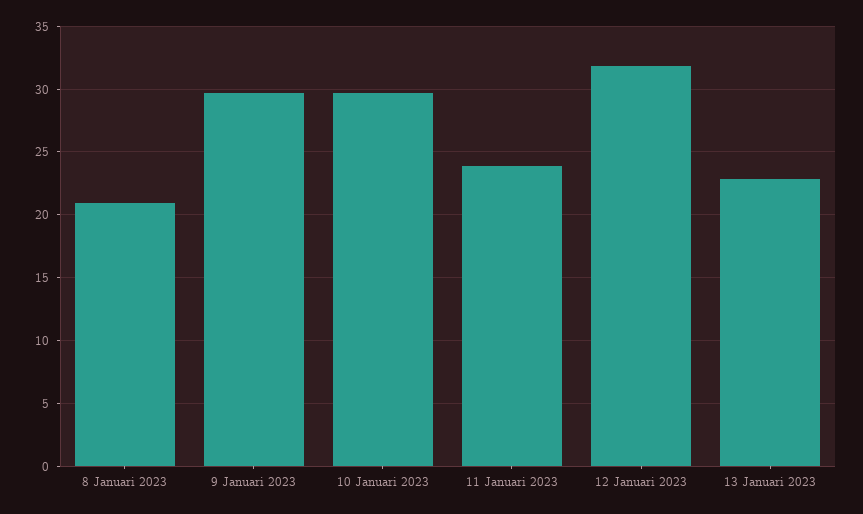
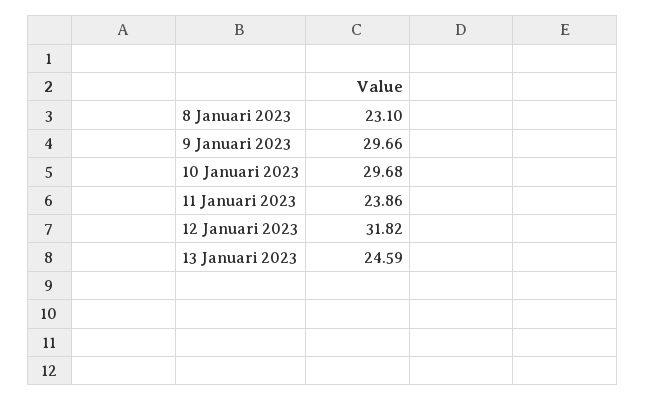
  {
-   "8 Januari 2023": 21,
+   "8 Januari 2023": 23.1,
    "9 Januari 2023": 29.66,
    "10 Januari 2023": 29.68,
    "11 Januari 2023": 23.86,
    "12 Januari 2023": 31.82,
-   "13 Januari 2023": 23
+   "13 Januari 2023": 24.59
  }

